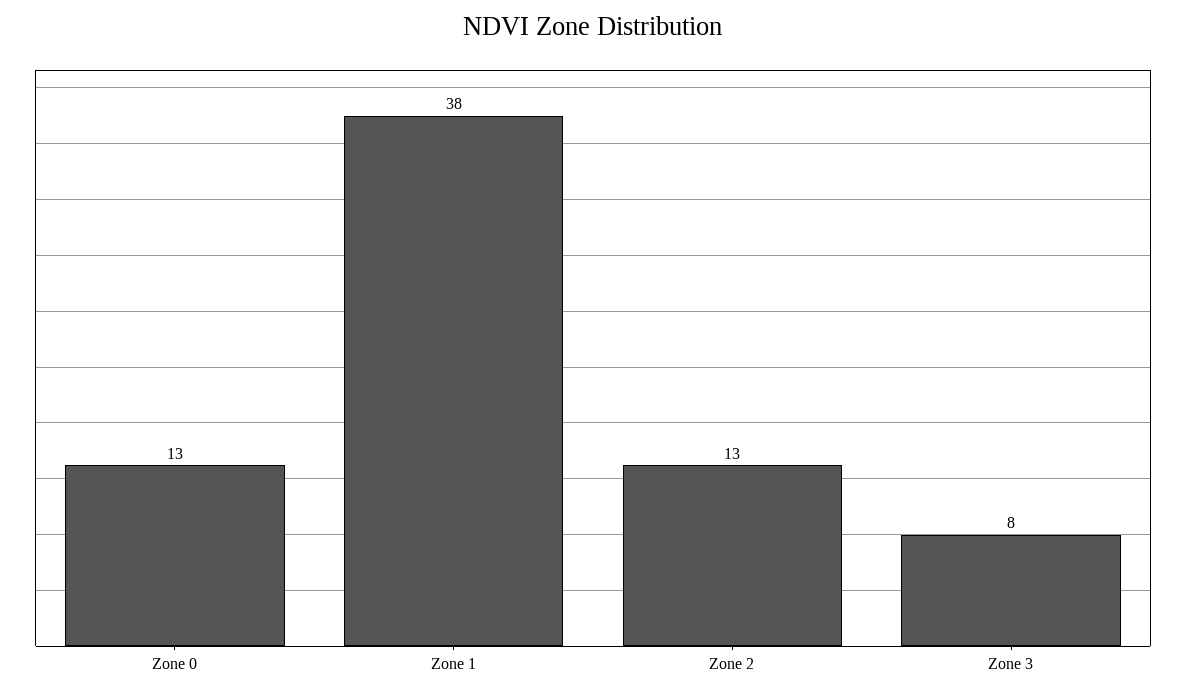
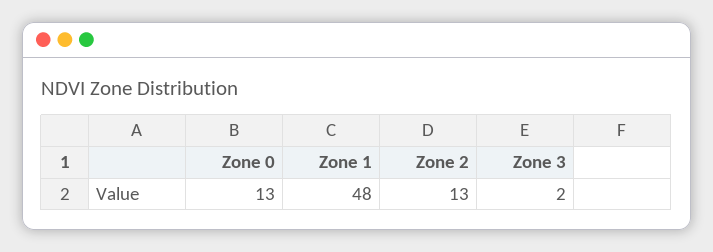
  {
    "Zone 0": 13,
-   "Zone 1": 38,
+   "Zone 1": 48,
    "Zone 2": 13,
-   "Zone 3": 8
+   "Zone 3": 2
  }

